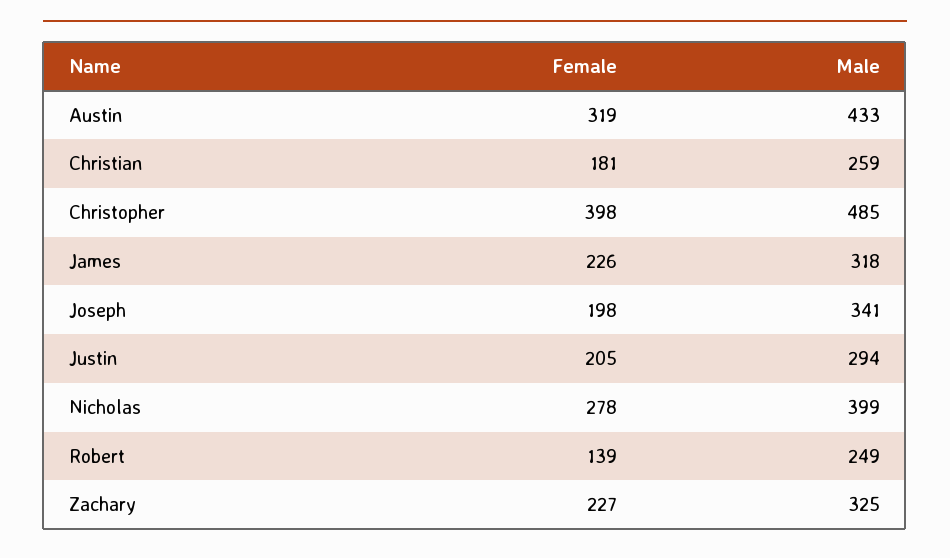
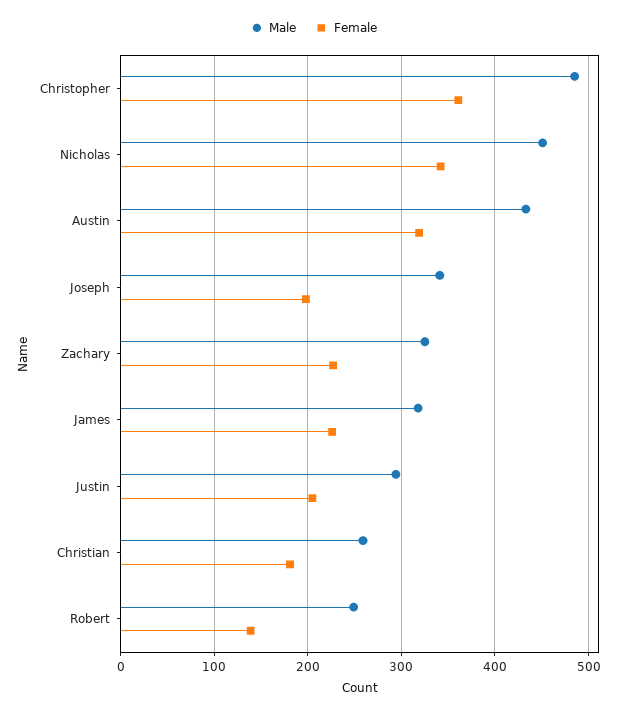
  {
    "Female": {
      "Austin": 319,
      "Christian": 181,
-     "Christopher": 398,
+     "Christopher": 360,
      "James": 226,
      "Joseph": 198,
      "Justin": 205,
-     "Nicholas": 278,
+     "Nicholas": 340,
      "Robert": 139,
      "Zachary": 227
    },
    "Male": {
      "Austin": 433,
      "Christian": 259,
      "Christopher": 485,
      "James": 318,
      "Joseph": 341,
      "Justin": 294,
-     "Nicholas": 399,
+     "Nicholas": 450,
      "Robert": 249,
      "Zachary": 325
    }
  }

